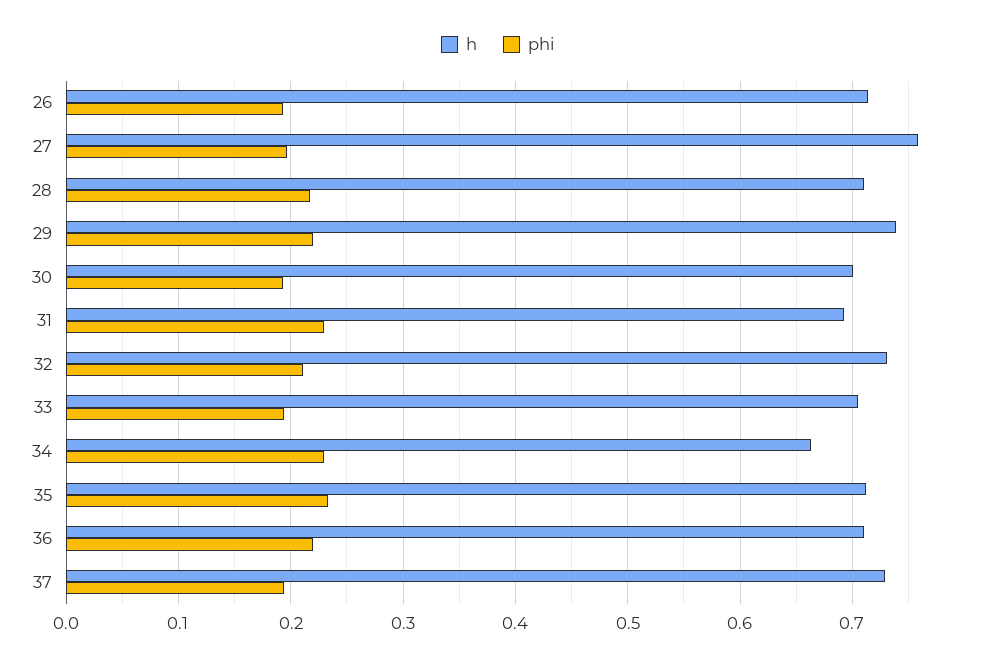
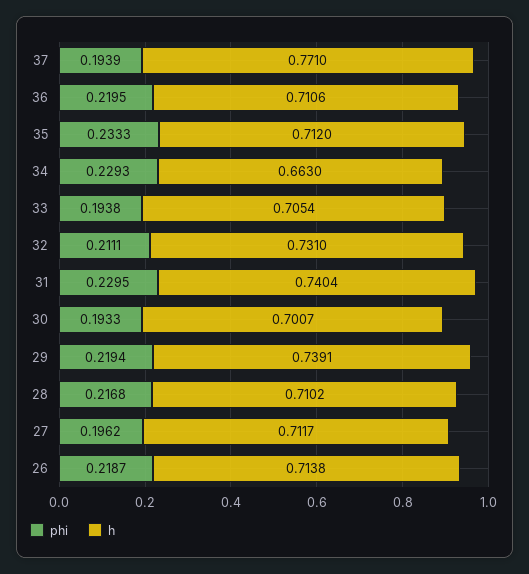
  {
    "h": {
      "26": 0.7138,
-     "27": 0.76,
+     "27": 0.7117,
      "28": 0.7102,
      "29": 0.7391,
      "30": 0.7007,
-     "31": 0.69,
+     "31": 0.7404,
      "32": 0.731,
      "33": 0.7054,
      "34": 0.663,
      "35": 0.712,
      "36": 0.7106,
-     "37": 0.73
+     "37": 0.771
    },
    "phi": {
-     "26": 0.19,
+     "26": 0.2187,
      "27": 0.1962,
      "28": 0.2168,
      "29": 0.2194,
      "30": 0.1933,
      "31": 0.2295,
      "32": 0.2111,
      "33": 0.1938,
      "34": 0.2293,
      "35": 0.2333,
      "36": 0.2195,
      "37": 0.1939
    }
  }

